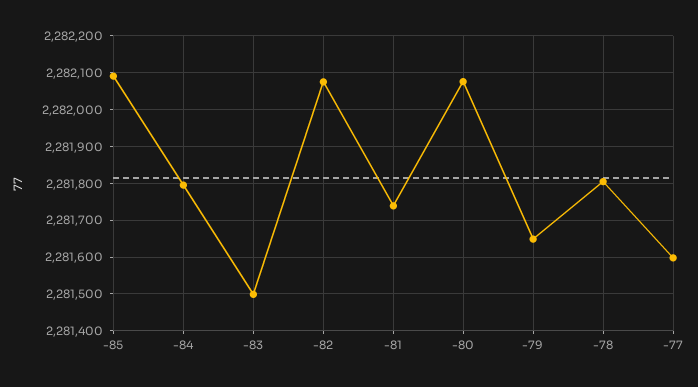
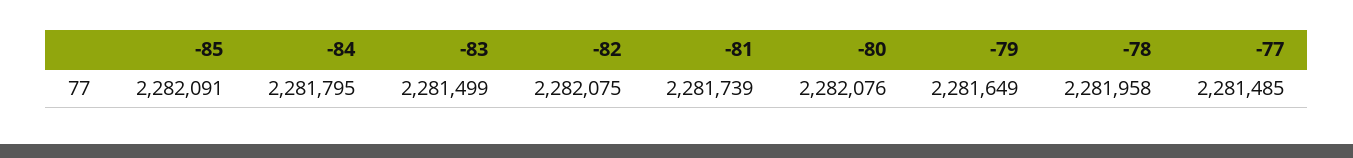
  {
    "-85": 2282091,
    "-84": 2281795,
    "-83": 2281499,
    "-82": 2282075,
    "-81": 2281739,
    "-80": 2282076,
    "-79": 2281649,
-   "-78": 2281800,
+   "-78": 2281958,
-   "-77": 2281600
+   "-77": 2281485
  }

